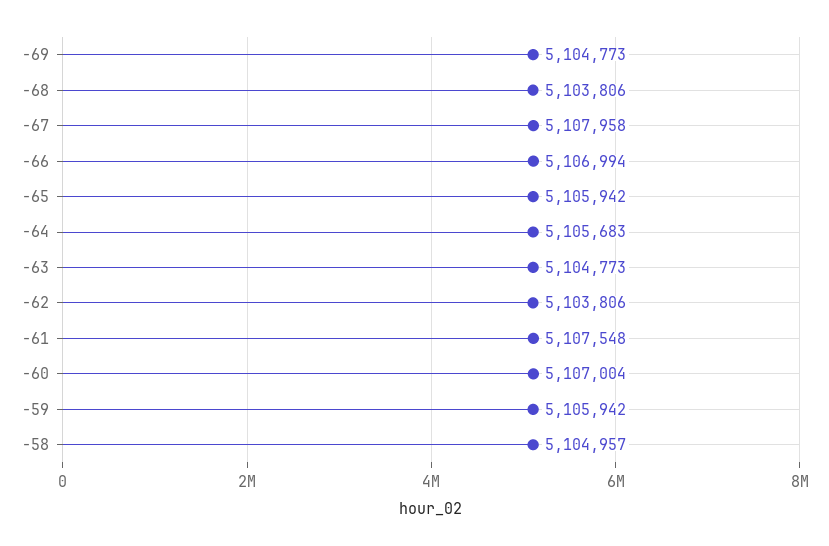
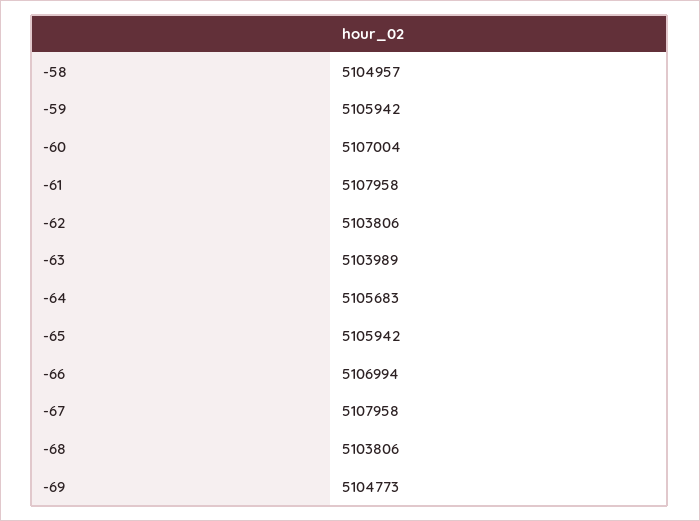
  {
    "-69": 5104773,
    "-68": 5103806,
    "-67": 5107958,
    "-66": 5106994,
    "-65": 5105942,
    "-64": 5105683,
-   "-63": 5104773,
+   "-63": 5103989,
    "-62": 5103806,
-   "-61": 5107548,
+   "-61": 5107958,
    "-60": 5107004,
    "-59": 5105942,
    "-58": 5104957
  }

